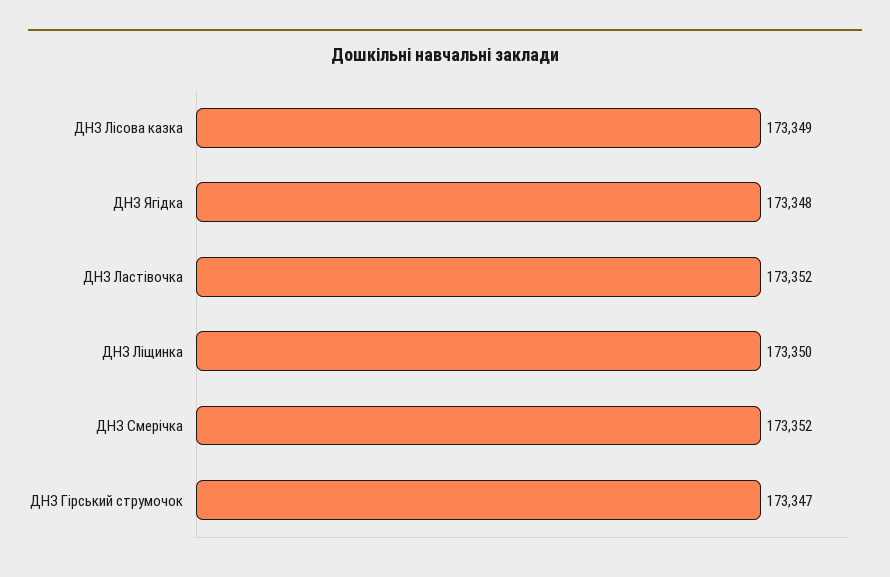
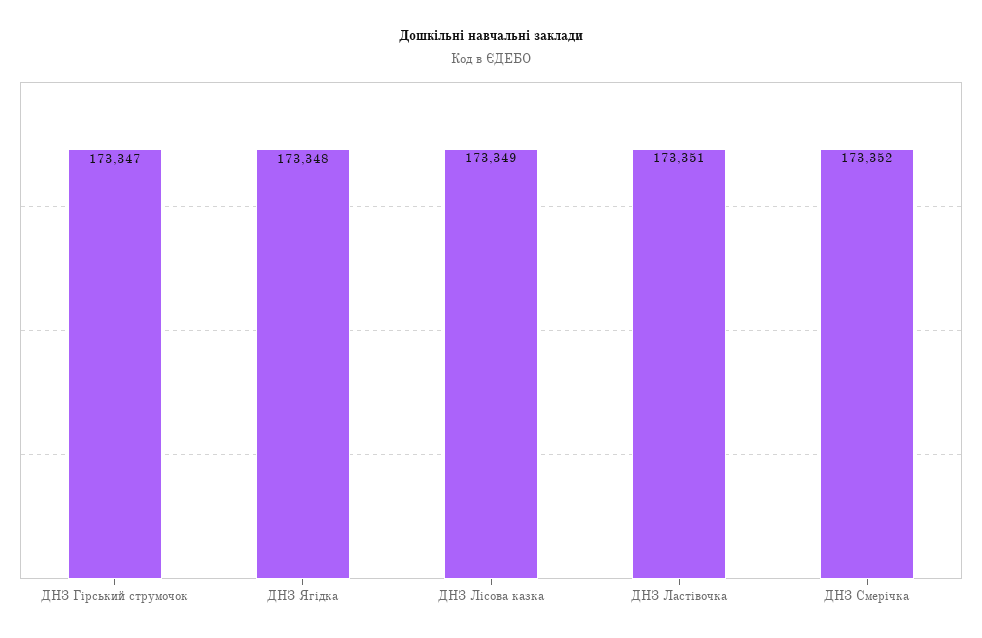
  {
    "ДНЗ Лісова казка": 173349,
    "ДНЗ Ягідка": 173348,
-   "ДНЗ Ластівочка": 173352,
+   "ДНЗ Ластівочка": 173351,
-   "ДНЗ Ліщинка": 173350,
    "ДНЗ Смерічка": 173352,
    "ДНЗ Гірський струмочок": 173347
  }

